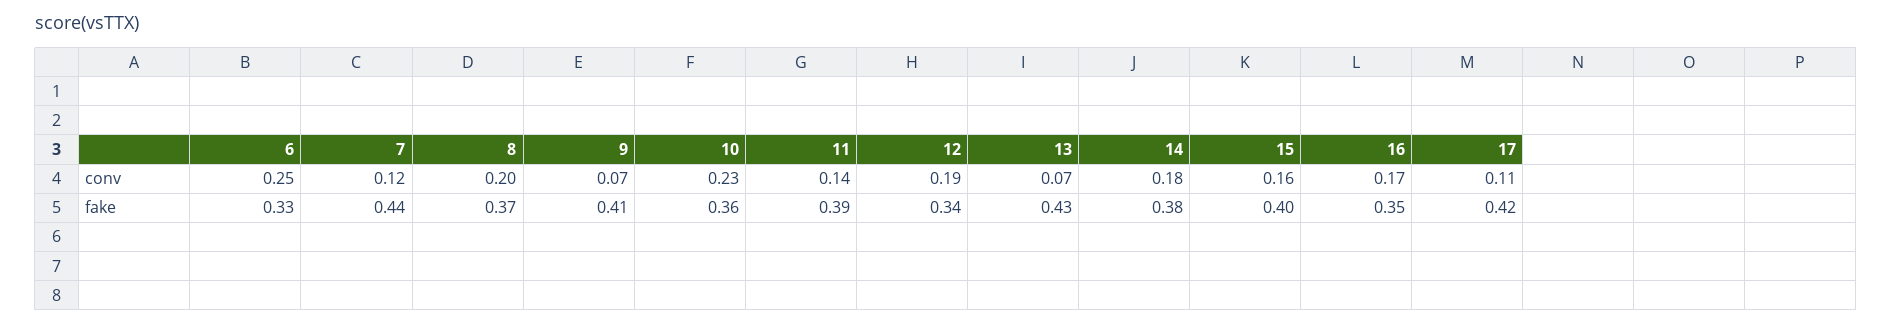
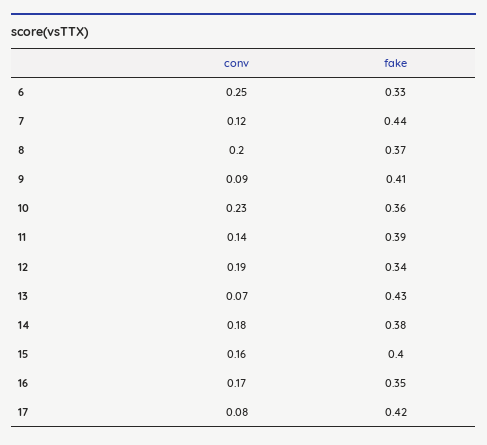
  {
    "6": {
      "conv": 0.25,
      "fake": 0.33
    },
    "7": {
      "conv": 0.12,
      "fake": 0.44
    },
    "8": {
      "conv": 0.2,
      "fake": 0.37
    },
    "9": {
-     "conv": 0.07,
+     "conv": 0.09,
      "fake": 0.41
    },
    "10": {
      "conv": 0.23,
      "fake": 0.36
    },
    "11": {
      "conv": 0.14,
      "fake": 0.39
    },
    "12": {
      "conv": 0.19,
      "fake": 0.34
    },
    "13": {
      "conv": 0.07,
      "fake": 0.43
    },
    "14": {
      "conv": 0.18,
      "fake": 0.38
    },
    "15": {
      "conv": 0.16,
      "fake": 0.4
    },
    "16": {
      "conv": 0.17,
      "fake": 0.35
    },
    "17": {
-     "conv": 0.11,
+     "conv": 0.08,
      "fake": 0.42
    }
  }

